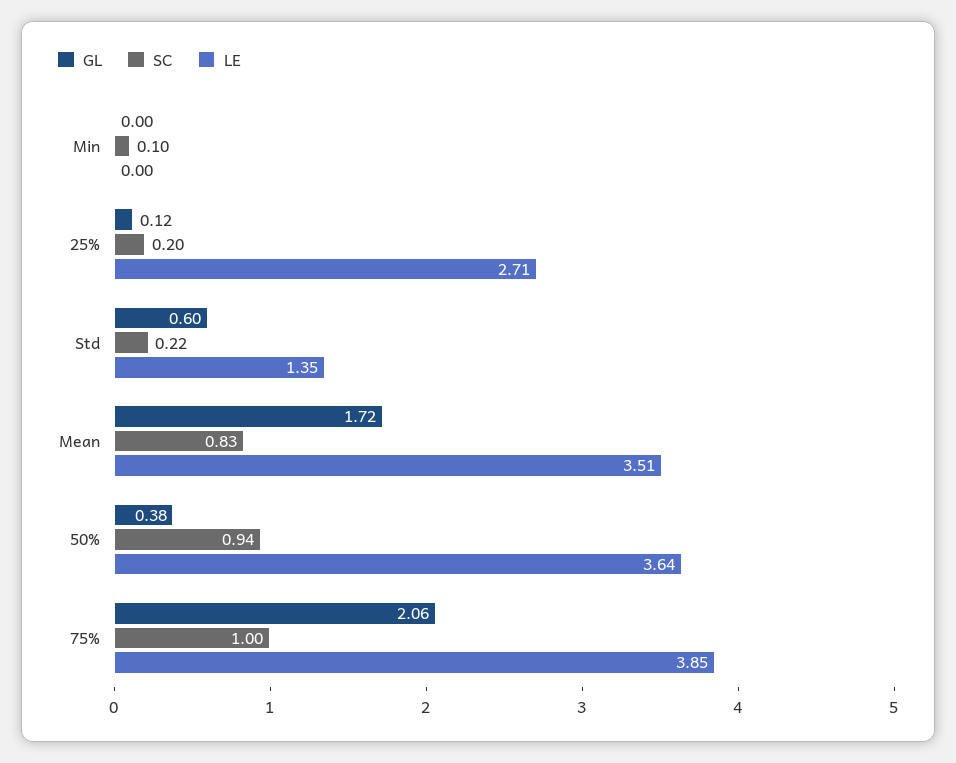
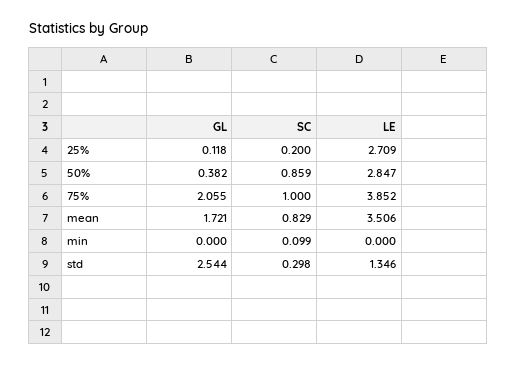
  {
    "GL": {
      "Min": 0,
      "25%": 0.118,
-     "Std": 0.6,
+     "Std": 2.544,
      "Mean": 1.721,
      "50%": 0.382,
      "75%": 2.055
    },
    "SC": {
      "Min": 0.099,
      "25%": 0.2,
-     "Std": 0.22,
+     "Std": 0.298,
      "Mean": 0.829,
-     "50%": 0.94,
+     "50%": 0.859,
      "75%": 1
    },
    "LE": {
      "Min": 0,
      "25%": 2.709,
      "Std": 1.346,
      "Mean": 3.506,
-     "50%": 3.64,
+     "50%": 2.847,
      "75%": 3.852
    }
  }

